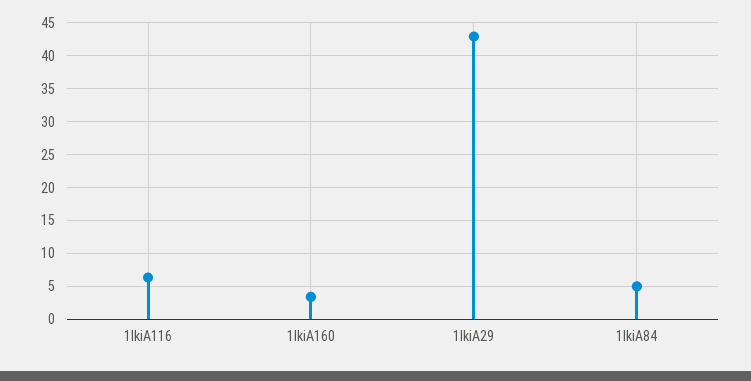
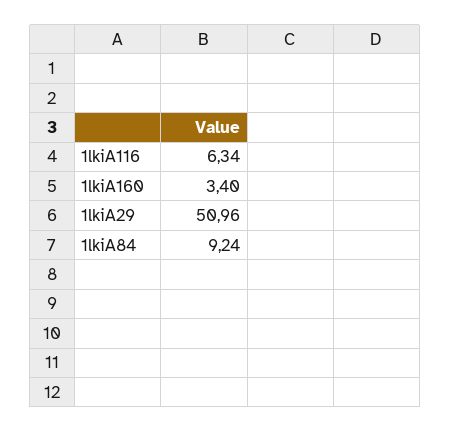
  {
    "1lkiA116": 6.34,
    "1lkiA160": 3.4,
-   "1lkiA29": 43,
+   "1lkiA29": 50.96,
-   "1lkiA84": 5
+   "1lkiA84": 9.24
  }

